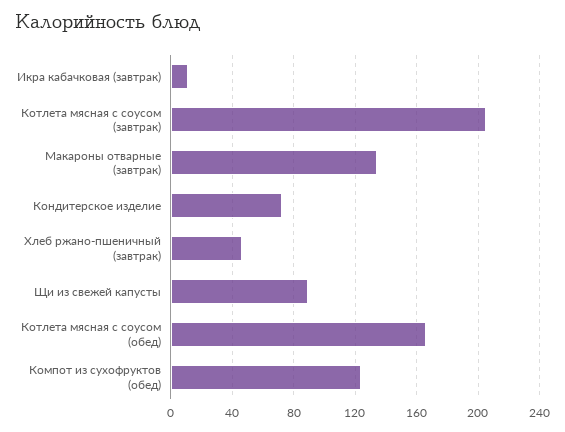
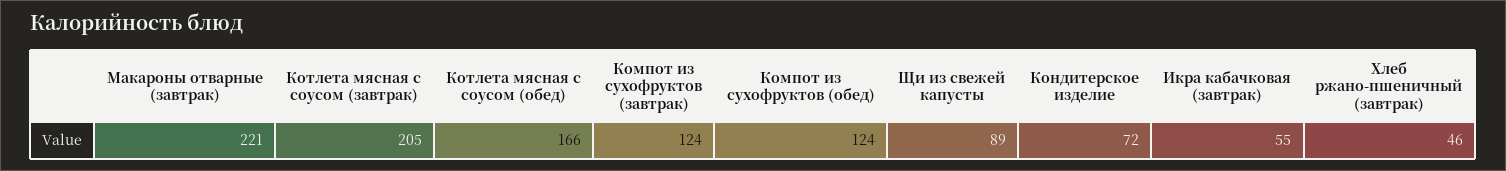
  {
-   "Икра кабачковая (завтрак)": 10,
+   "Икра кабачковая (завтрак)": 55,
    "Котлета мясная с соусом (завтрак)": 205,
-   "Макароны отварные (завтрак)": 135,
+   "Макароны отварные (завтрак)": 221,
    "Кондитерское изделие": 72,
    "Хлеб ржано-пшеничный (завтрак)": 46,
    "Щи из свежей капусты": 89,
    "Котлета мясная с соусом (обед)": 166,
-   "Компот из сухофруктов (обед)": 124
+   "Компот из сухофруктов (обед)": 124,
+   "Компот из сухофруктов (завтрак)": 124
  }

